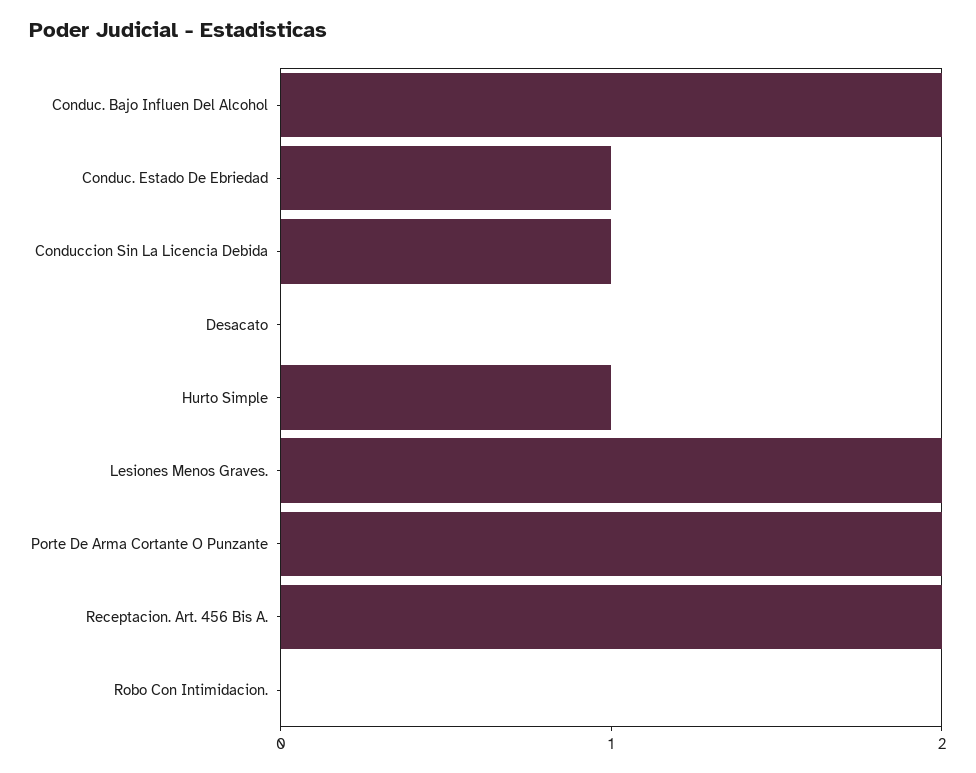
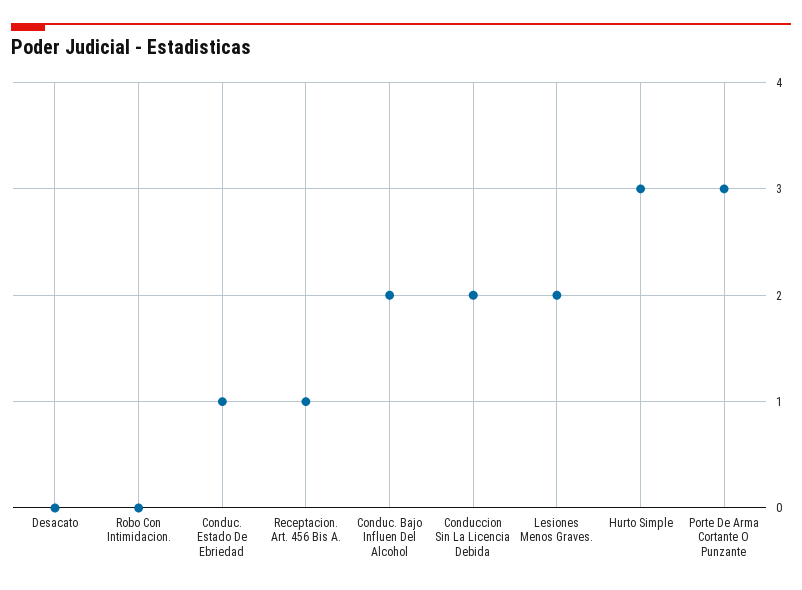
  {
    "Conduc. Bajo Influen Del Alcohol": 2,
    "Conduc. Estado De Ebriedad": 1,
-   "Conduccion Sin La Licencia Debida": 1,
+   "Conduccion Sin La Licencia Debida": 2,
    "Desacato": 0,
-   "Hurto Simple": 1,
+   "Hurto Simple": 3,
    "Lesiones Menos Graves.": 2,
-   "Porte De Arma Cortante O Punzante": 2,
+   "Porte De Arma Cortante O Punzante": 3,
-   "Receptacion. Art. 456 Bis A.": 2,
+   "Receptacion. Art. 456 Bis A.": 1,
    "Robo Con Intimidacion.": 0
  }

